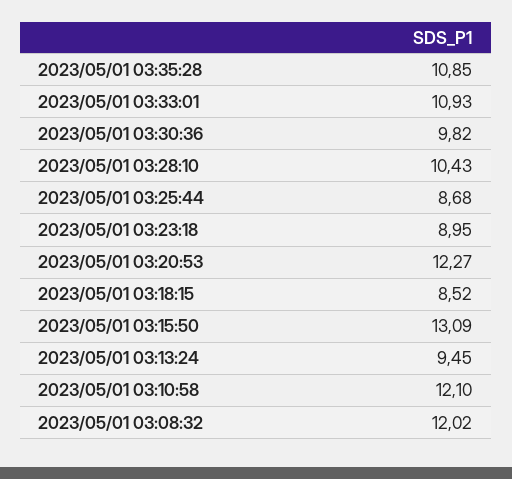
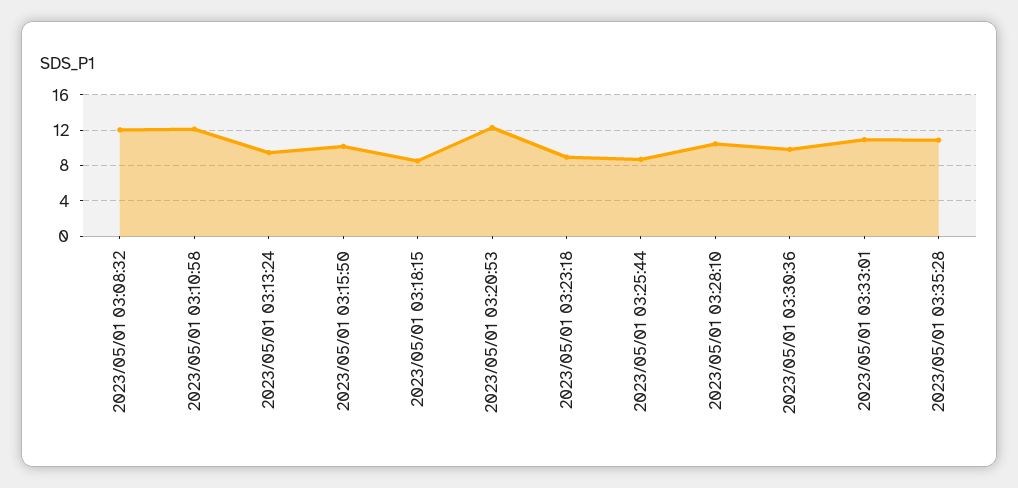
  {
    "2023/05/01 03:35:28": 10.85,
    "2023/05/01 03:33:01": 10.93,
    "2023/05/01 03:30:36": 9.82,
    "2023/05/01 03:28:10": 10.43,
    "2023/05/01 03:25:44": 8.68,
    "2023/05/01 03:23:18": 8.95,
    "2023/05/01 03:20:53": 12.27,
    "2023/05/01 03:18:15": 8.52,
-   "2023/05/01 03:15:50": 13.09,
+   "2023/05/01 03:15:50": 10,
    "2023/05/01 03:13:24": 9.45,
    "2023/05/01 03:10:58": 12.1,
    "2023/05/01 03:08:32": 12.02
  }

